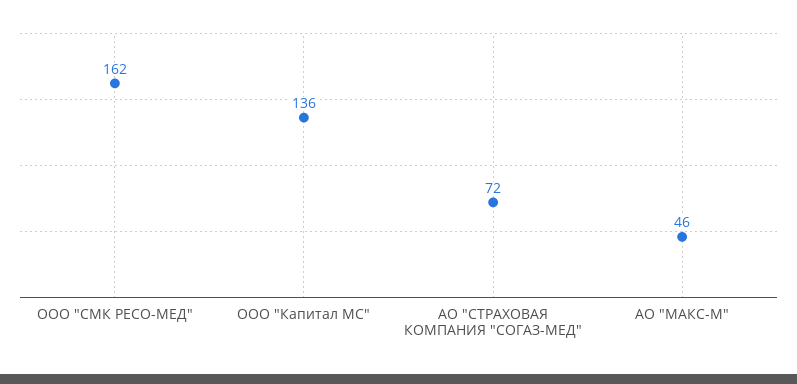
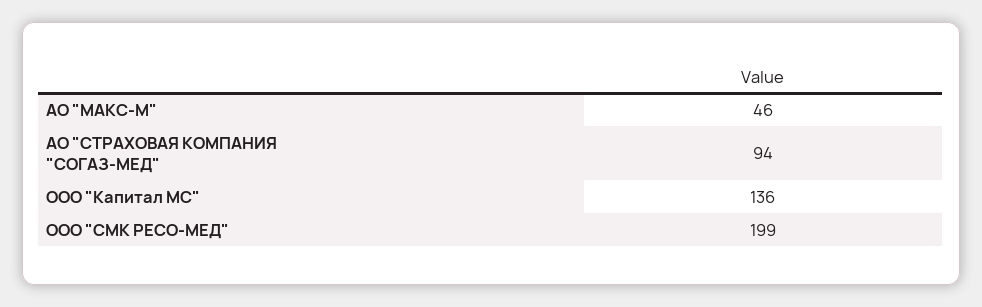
  {
-   "ООО \"СМК РЕСО-МЕД\"": 162,
+   "ООО \"СМК РЕСО-МЕД\"": 199,
    "ООО \"Капитал МС\"": 136,
-   "АО \"СТРАХОВАЯ КОМПАНИЯ \"СОГАЗ-МЕД\"": 72,
+   "АО \"СТРАХОВАЯ КОМПАНИЯ \"СОГАЗ-МЕД\"": 94,
    "АО \"МАКС-М\"": 46
  }

